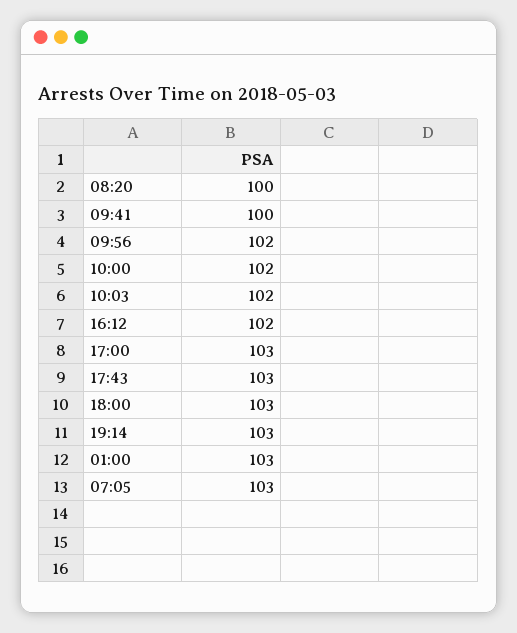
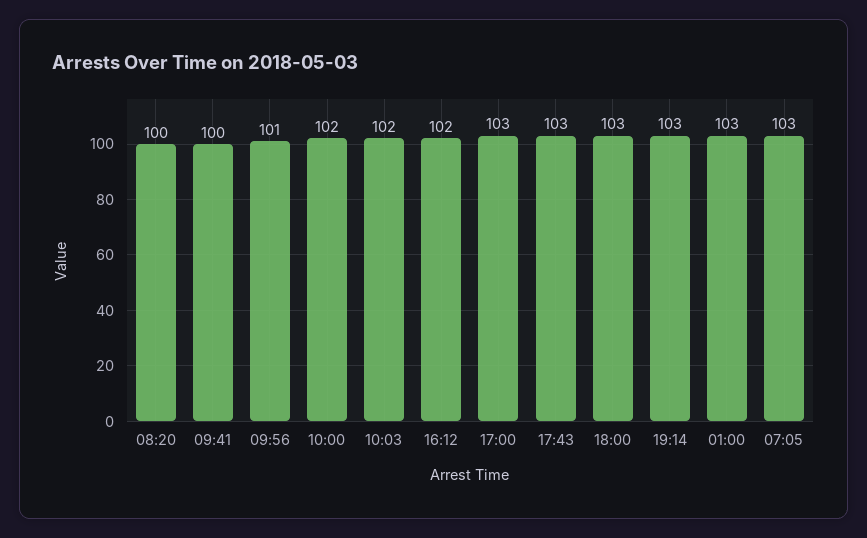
  {
    "08:20": 100,
    "09:41": 100,
-   "09:56": 102,
+   "09:56": 101,
    "10:00": 102,
    "10:03": 102,
    "16:12": 102,
    "17:00": 103,
    "17:43": 103,
    "18:00": 103,
    "19:14": 103,
    "01:00": 103,
    "07:05": 103
  }

